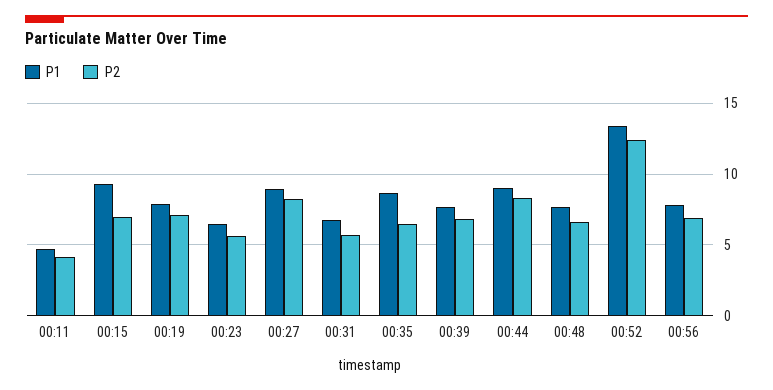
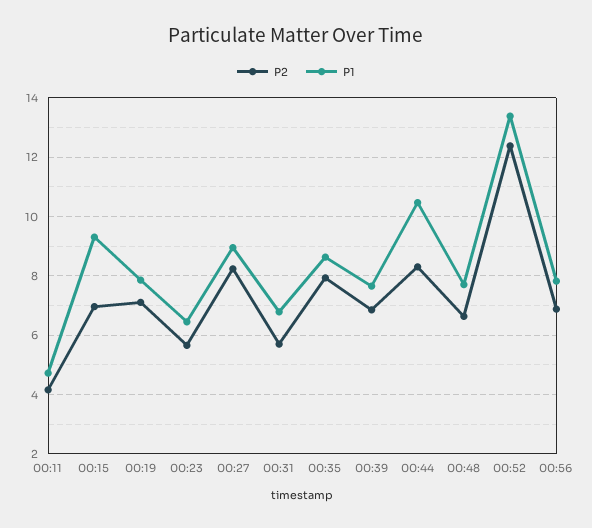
  {
    "P1": {
      "00:11": 4.75,
      "00:15": 9.25,
      "00:19": 7.75,
      "00:23": 6.5,
      "00:27": 9,
      "00:31": 6.75,
      "00:35": 8.75,
      "00:39": 7.75,
-     "00:44": 9,
+     "00:44": 10.5,
      "00:48": 7.75,
      "00:52": 13.5,
      "00:56": 7.75
    },
    "P2": {
      "00:11": 4.25,
      "00:15": 7,
      "00:19": 7,
      "00:23": 5.75,
      "00:27": 8.25,
      "00:31": 5.75,
-     "00:35": 6.5,
+     "00:35": 8,
      "00:39": 6.75,
      "00:44": 8.25,
      "00:48": 6.75,
      "00:52": 12.5,
      "00:56": 7
    }
  }

